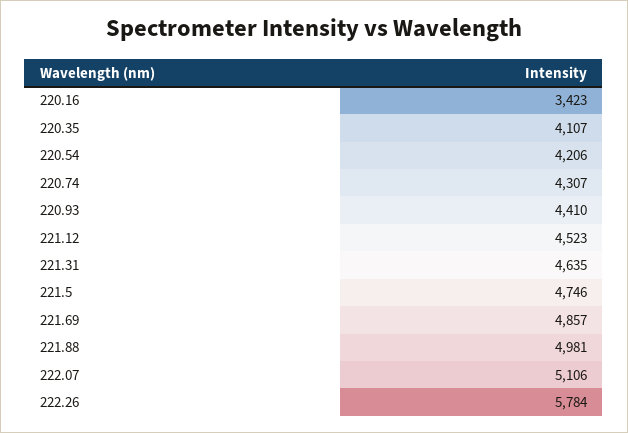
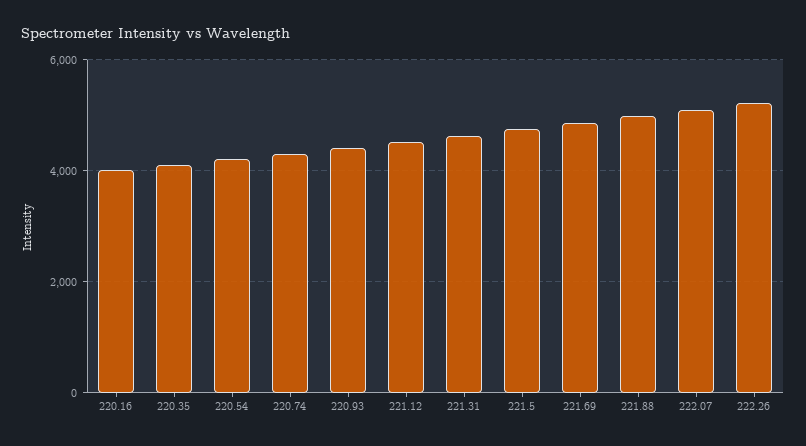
  {
-   "220.16": 3423,
+   "220.16": 4000,
    "220.35": 4107,
    "220.54": 4206,
    "220.74": 4307,
    "220.93": 4410,
    "221.12": 4523,
    "221.31": 4635,
    "221.5": 4746,
    "221.69": 4857,
    "221.88": 4981,
    "222.07": 5106,
-   "222.26": 5784
+   "222.26": 5200
  }

